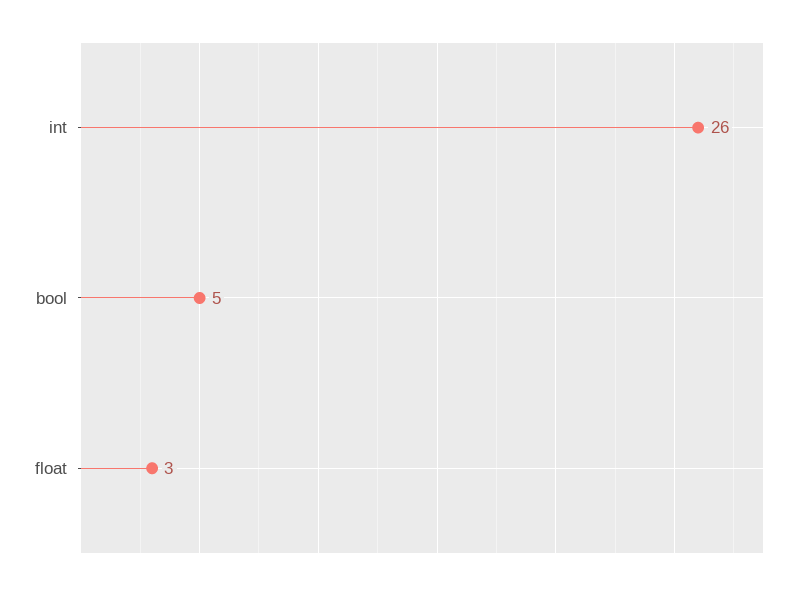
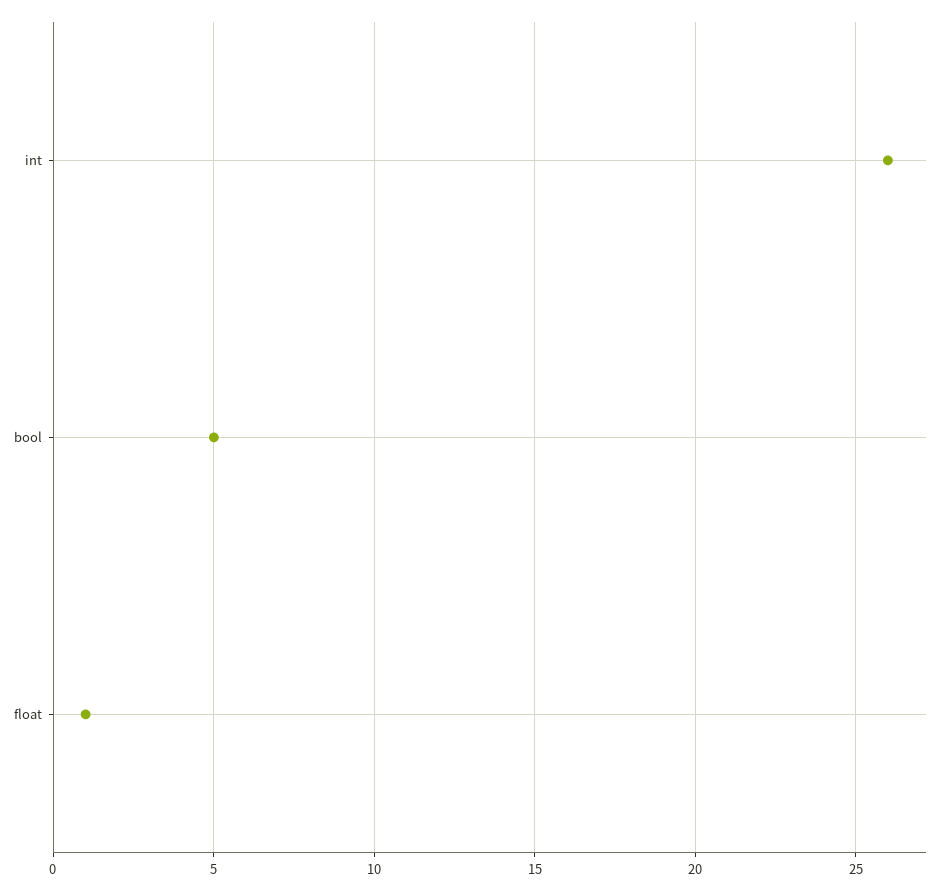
  {
    "int": 26,
    "bool": 5,
-   "float": 3
+   "float": 1
  }

